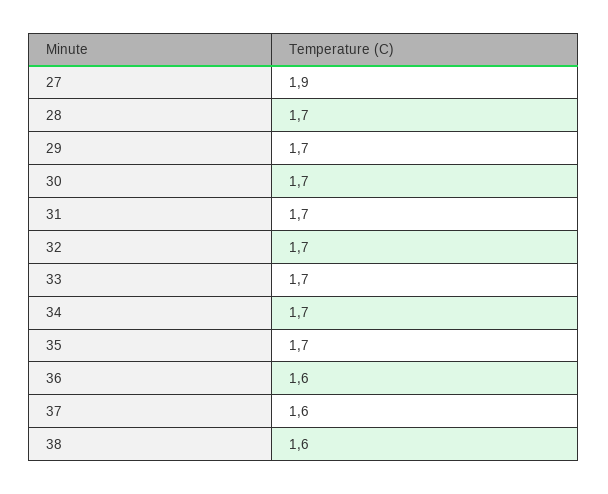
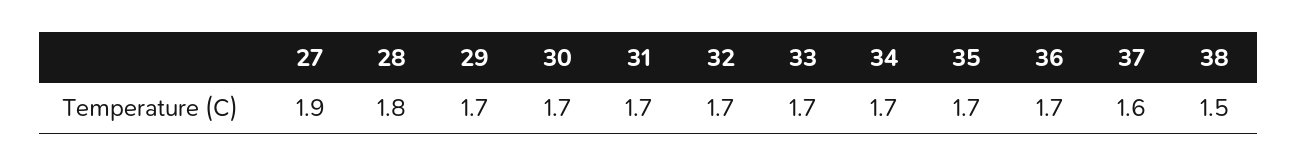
  {
    "27": 1.9,
-   "28": 1.7,
+   "28": 1.8,
    "29": 1.7,
    "30": 1.7,
    "31": 1.7,
    "32": 1.7,
    "33": 1.7,
    "34": 1.7,
    "35": 1.7,
-   "36": 1.6,
+   "36": 1.7,
    "37": 1.6,
-   "38": 1.6
+   "38": 1.5
  }

